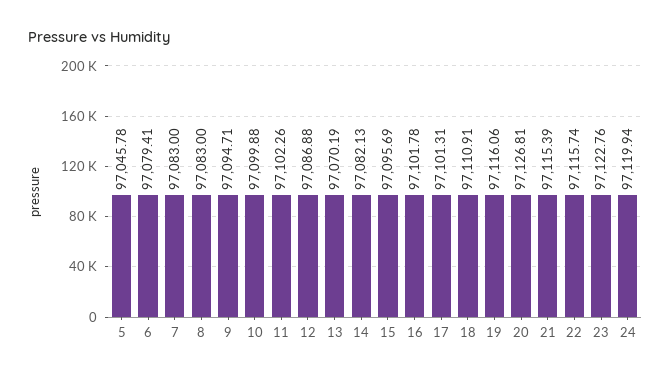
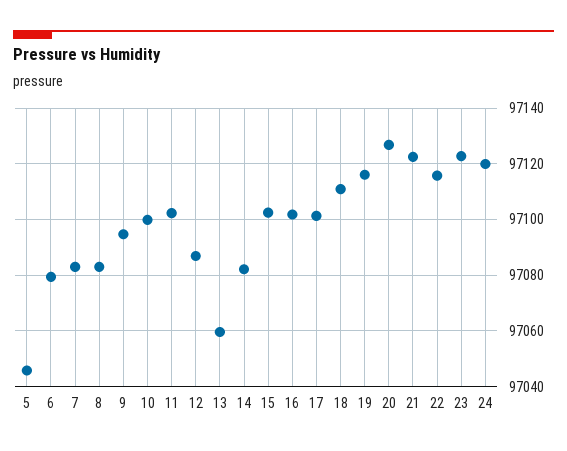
  {
    "5": 97045.78,
    "6": 97079.41,
    "7": 97083,
    "8": 97083,
    "9": 97094.71,
    "10": 97099.88,
    "11": 97102.26,
    "12": 97086.88,
-   "13": 97070.19,
+   "13": 97060,
    "14": 97082.13,
-   "15": 97095.69,
+   "15": 97102.5,
    "16": 97101.78,
    "17": 97101.31,
    "18": 97110.91,
    "19": 97116.06,
    "20": 97126.81,
-   "21": 97115.39,
+   "21": 97122.5,
    "22": 97115.74,
    "23": 97122.76,
    "24": 97119.94
  }

